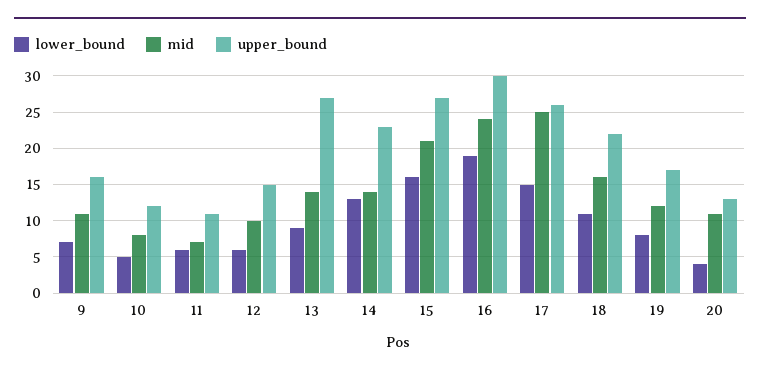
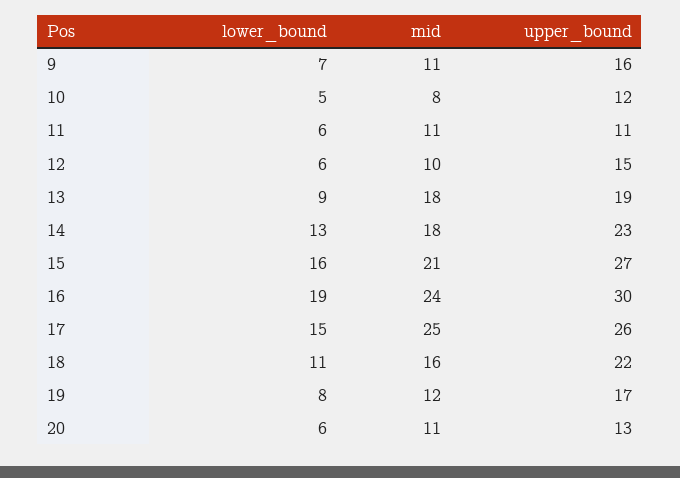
  {
    "lower_bound": {
      "9": 7,
      "10": 5,
      "11": 6,
      "12": 6,
      "13": 9,
      "14": 13,
      "15": 16,
      "16": 19,
      "17": 15,
      "18": 11,
      "19": 8,
-     "20": 4
+     "20": 6
    },
    "mid": {
      "9": 11,
      "10": 8,
-     "11": 7,
+     "11": 11,
      "12": 10,
-     "13": 14,
+     "13": 18,
-     "14": 14,
+     "14": 18,
      "15": 21,
      "16": 24,
      "17": 25,
      "18": 16,
      "19": 12,
      "20": 11
    },
    "upper_bound": {
      "9": 16,
      "10": 12,
      "11": 11,
      "12": 15,
-     "13": 27,
+     "13": 19,
      "14": 23,
      "15": 27,
      "16": 30,
      "17": 26,
      "18": 22,
      "19": 17,
      "20": 13
    }
  }

